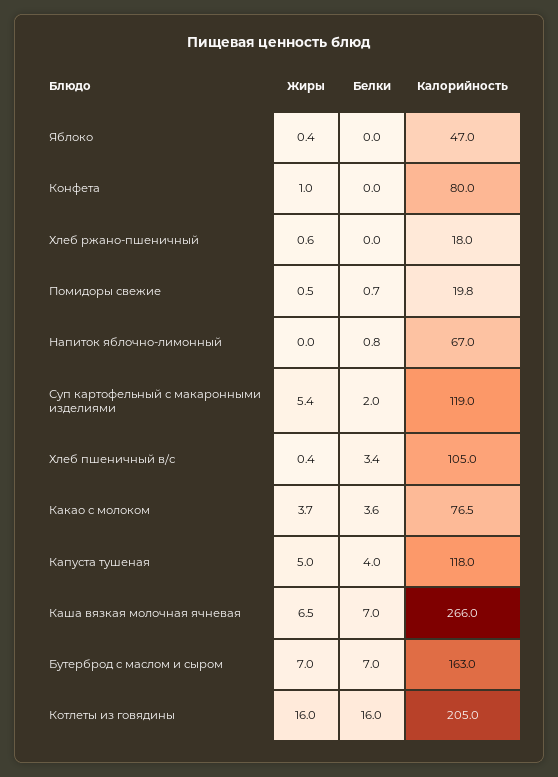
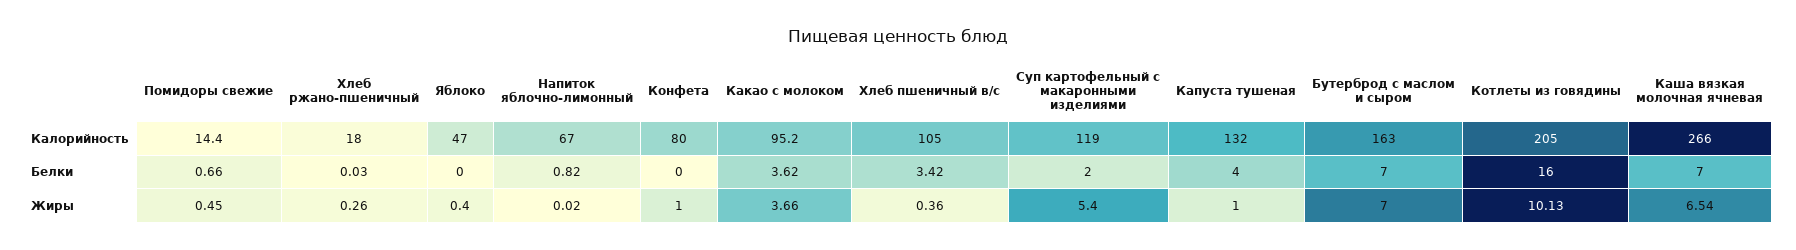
  {
    "Жиры": {
      "Яблоко": 0.4,
      "Конфета": 1,
-     "Хлеб ржано-пшеничный": 0.6,
+     "Хлеб ржано-пшеничный": 0.26,
      "Помидоры свежие": 0.45,
      "Напиток яблочно-лимонный": 0.02,
      "Суп картофельный с макаронными изделиями": 5.4,
      "Хлеб пшеничный в/с": 0.36,
      "Какао с молоком": 3.66,
-     "Капуста тушеная": 5,
+     "Капуста тушеная": 1,
      "Каша вязкая молочная ячневая": 6.54,
      "Бутерброд с маслом и сыром": 7,
-     "Котлеты из говядины": 16
+     "Котлеты из говядины": 10.13
    },
    "Белки": {
      "Яблоко": 0,
      "Конфета": 0,
      "Хлеб ржано-пшеничный": 0.03,
      "Помидоры свежие": 0.66,
      "Напиток яблочно-лимонный": 0.82,
      "Суп картофельный с макаронными изделиями": 2,
      "Хлеб пшеничный в/с": 3.42,
      "Какао с молоком": 3.62,
      "Капуста тушеная": 4,
      "Каша вязкая молочная ячневая": 7,
      "Бутерброд с маслом и сыром": 7,
      "Котлеты из говядины": 16
    },
    "Калорийность": {
      "Яблоко": 47,
      "Конфета": 80,
      "Хлеб ржано-пшеничный": 18,
-     "Помидоры свежие": 19.8,
+     "Помидоры свежие": 14.4,
      "Напиток яблочно-лимонный": 67,
      "Суп картофельный с макаронными изделиями": 119,
      "Хлеб пшеничный в/с": 105,
-     "Какао с молоком": 76.5,
+     "Какао с молоком": 95.2,
-     "Капуста тушеная": 118,
+     "Капуста тушеная": 132,
      "Каша вязкая молочная ячневая": 266,
      "Бутерброд с маслом и сыром": 163,
      "Котлеты из говядины": 205
    }
  }

